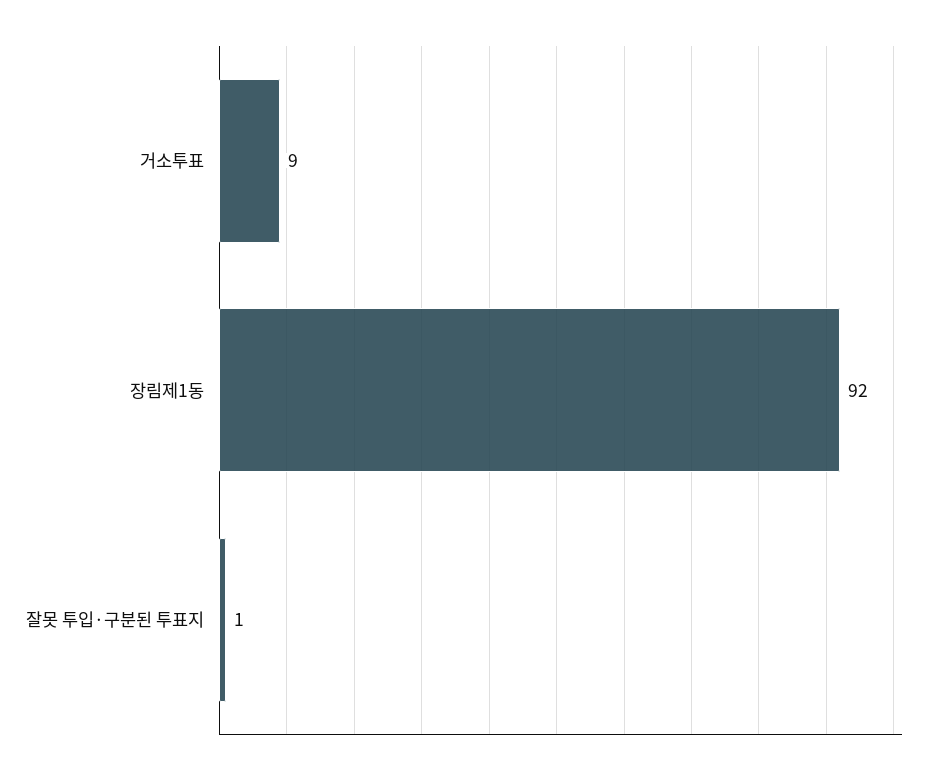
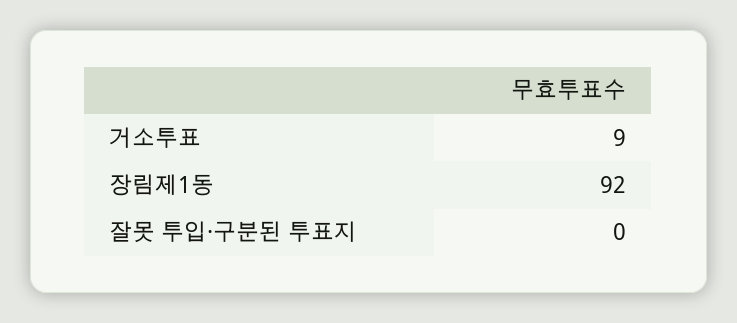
  {
    "거소투표": 9,
    "장림제1동": 92,
-   "잘못 투입·구분된 투표지": 1
+   "잘못 투입·구분된 투표지": 0
  }

